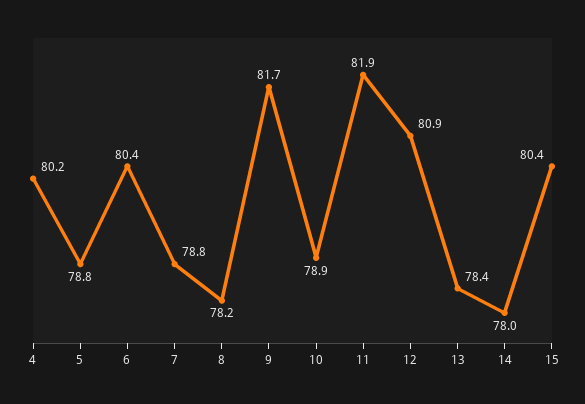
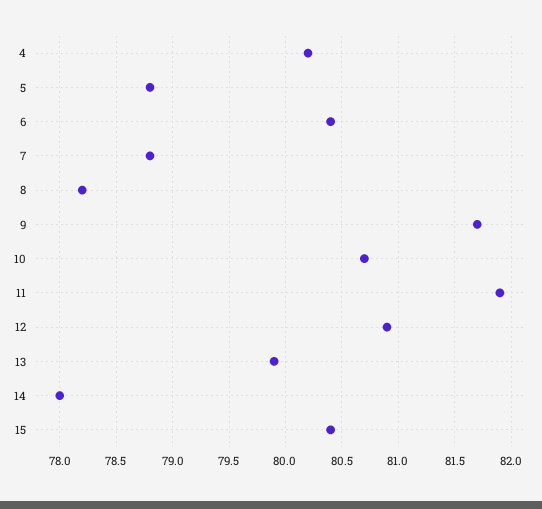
  {
    "4": 80.2,
    "5": 78.8,
    "6": 80.4,
    "7": 78.8,
    "8": 78.2,
    "9": 81.7,
-   "10": 78.9,
+   "10": 80.7,
    "11": 81.9,
    "12": 80.9,
-   "13": 78.4,
+   "13": 79.9,
    "14": 78,
    "15": 80.4
  }

